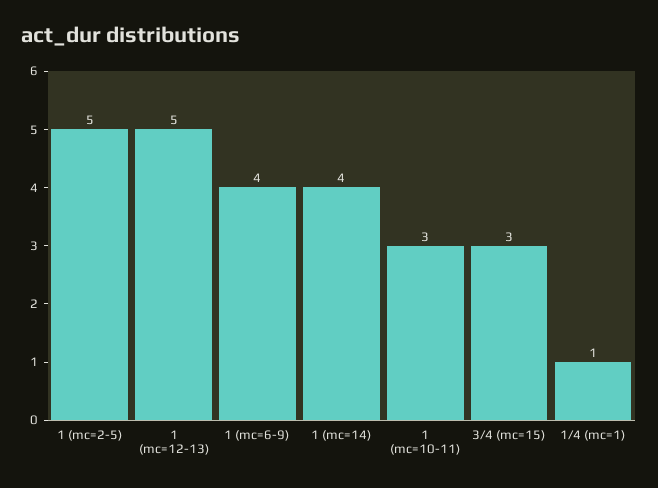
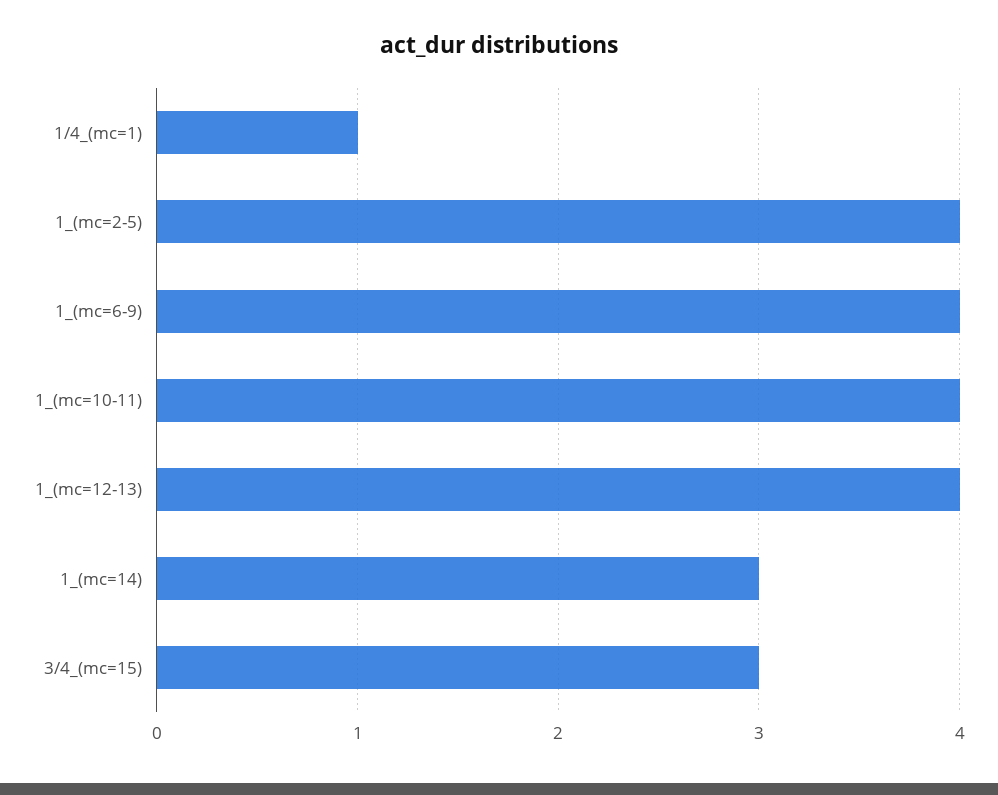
  {
-   "1 (mc=2-5)": 5,
+   "1 (mc=2-5)": 4,
-   "1 (mc=12-13)": 5,
+   "1 (mc=12-13)": 4,
    "1 (mc=6-9)": 4,
-   "1 (mc=14)": 4,
+   "1 (mc=14)": 3,
-   "1 (mc=10-11)": 3,
+   "1 (mc=10-11)": 4,
    "3/4 (mc=15)": 3,
    "1/4 (mc=1)": 1
  }

